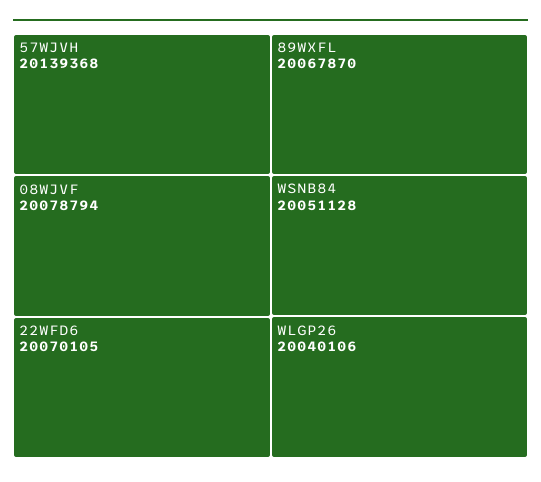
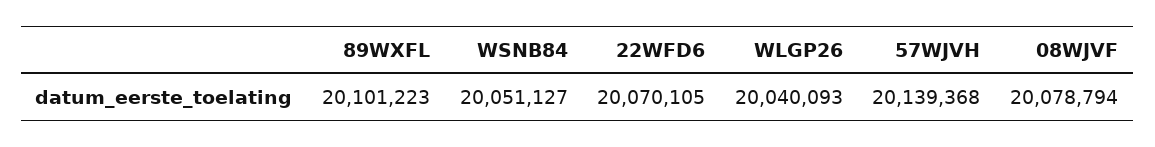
  {
    "57WJVH": 20139368,
    "08WJVF": 20078794,
    "22WFD6": 20070105,
-   "89WXFL": 20067870,
+   "89WXFL": 20101223,
-   "WSNB84": 20051128,
+   "WSNB84": 20051127,
-   "WLGP26": 20040106
+   "WLGP26": 20040093
  }

